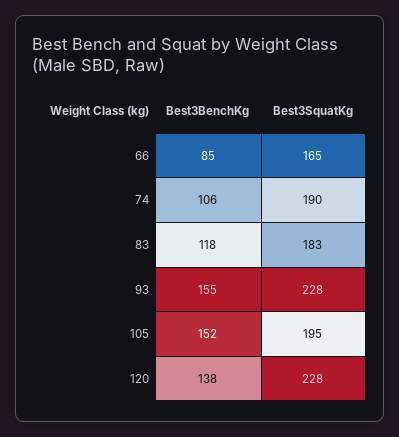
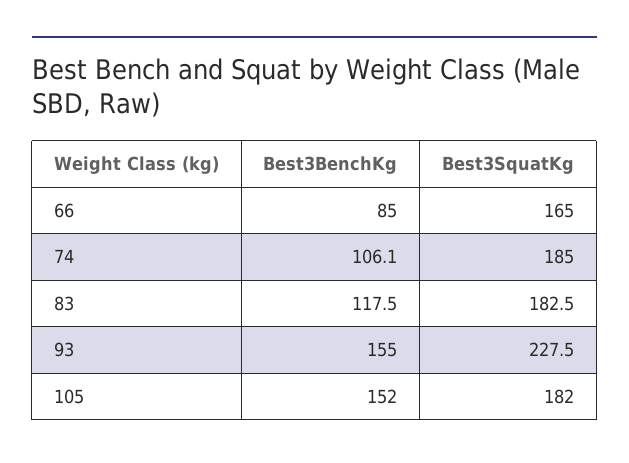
  {
    "Best3BenchKg": {
      "66": 85,
      "74": 106.1,
      "83": 117.5,
      "93": 155,
-     "105": 152,
+     "105": 152
-     "120": 138
    },
    "Best3SquatKg": {
      "66": 165,
-     "74": 190,
+     "74": 185,
      "83": 182.5,
      "93": 227.5,
-     "105": 195,
+     "105": 182
-     "120": 228
    }
  }

